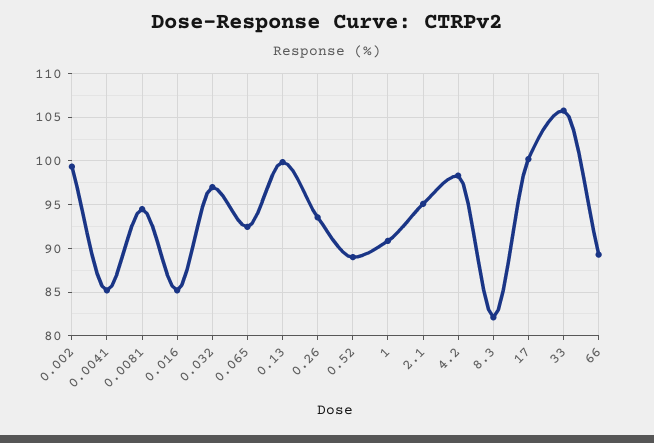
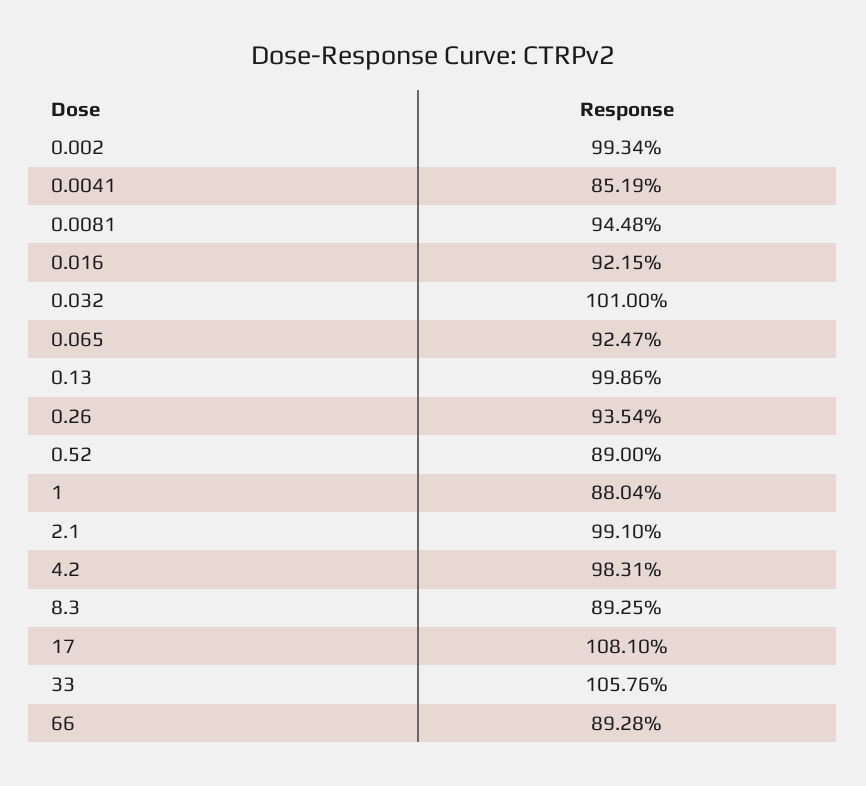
  {
    "0.002": 99.34,
    "0.0041": 85.19,
    "0.0081": 94.48,
-   "0.016": 85,
+   "0.016": 92.15,
-   "0.032": 97,
+   "0.032": 101,
    "0.065": 92.47,
    "0.13": 99.86,
    "0.26": 93.54,
    "0.52": 89,
-   "1": 91,
+   "1": 88.04,
-   "2.1": 95,
+   "2.1": 99.1,
    "4.2": 98.31,
-   "8.3": 82,
+   "8.3": 89.25,
-   "17": 100,
+   "17": 108.1,
    "33": 105.76,
    "66": 89.28
  }

